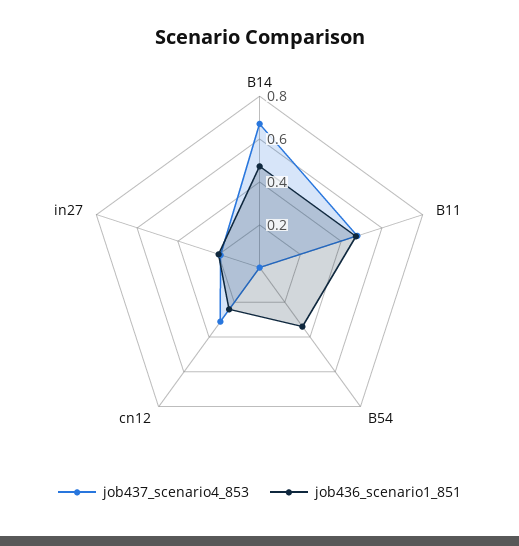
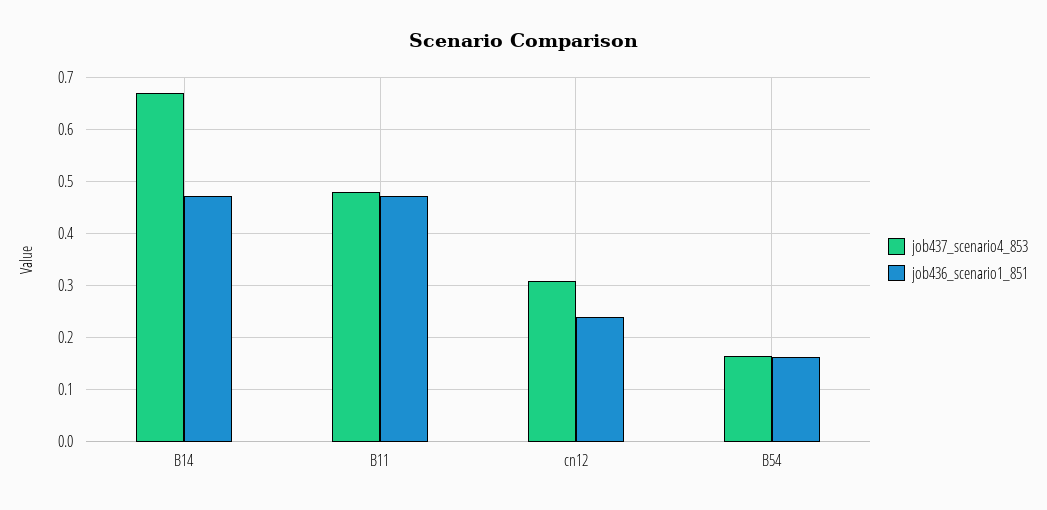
  {
    "job437_scenario4_853": {
      "B14": 0.68,
      "B11": 0.48,
-     "B54": 0,
+     "B54": 0.16,
-     "cn12": 0.32,
+     "cn12": 0.32
-     "in27": 0.2
    },
    "job436_scenario1_851": {
      "B14": 0.48,
      "B11": 0.48,
-     "B54": 0.35,
+     "B54": 0.16,
-     "cn12": 0.24,
+     "cn12": 0.24
-     "in27": 0.2
    }
  }

